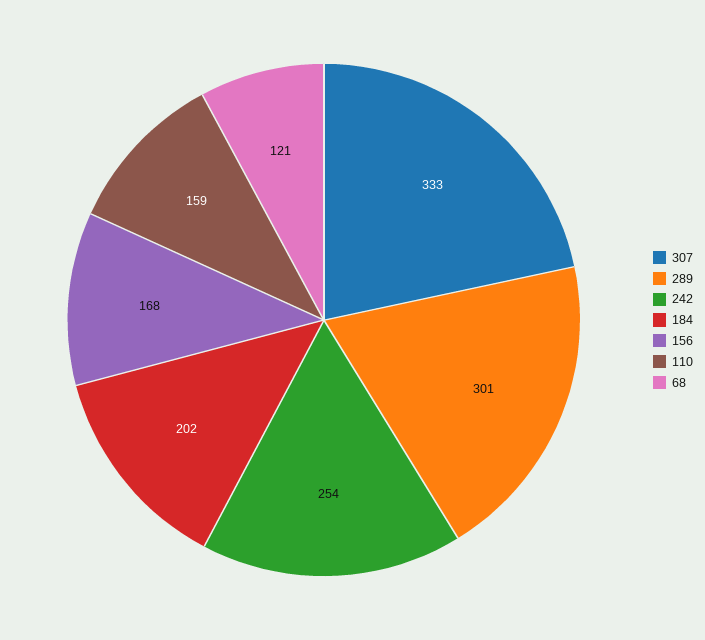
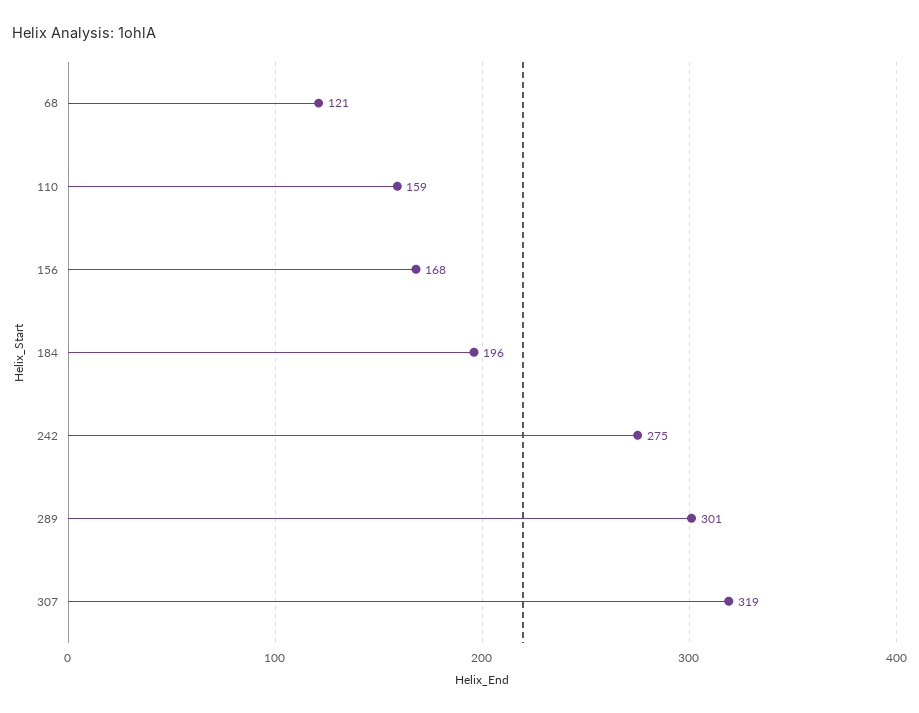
  {
-   "307": 333,
+   "307": 319,
    "289": 301,
-   "242": 254,
+   "242": 275,
-   "184": 202,
+   "184": 196,
    "156": 168,
    "110": 159,
    "68": 121
  }

